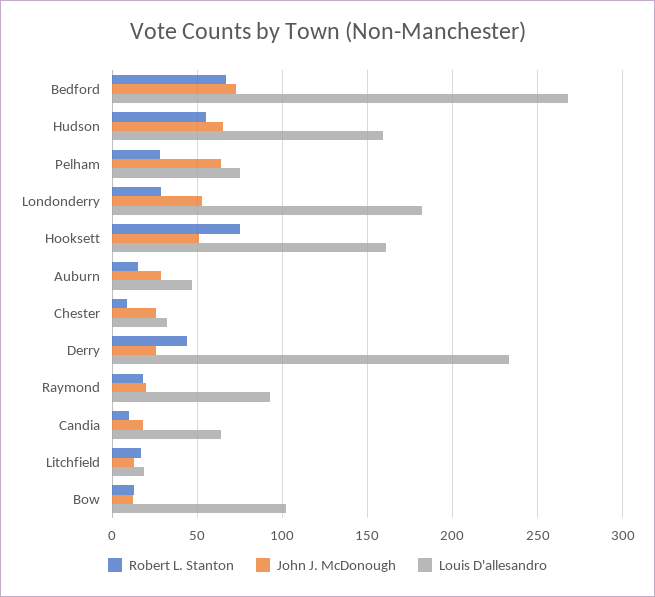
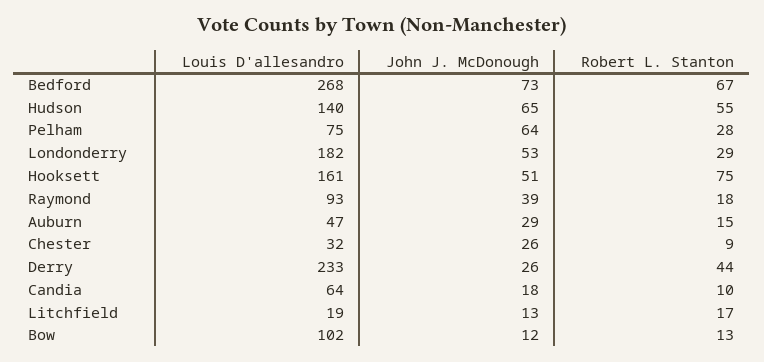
  {
    "Robert L. Stanton": {
      "Bedford": 67,
      "Hudson": 55,
      "Pelham": 28,
      "Londonderry": 29,
      "Hooksett": 75,
      "Auburn": 15,
      "Chester": 9,
      "Derry": 44,
      "Raymond": 18,
      "Candia": 10,
      "Litchfield": 17,
      "Bow": 13
    },
    "John J. McDonough": {
      "Bedford": 73,
      "Hudson": 65,
      "Pelham": 64,
      "Londonderry": 53,
      "Hooksett": 51,
      "Auburn": 29,
      "Chester": 26,
      "Derry": 26,
-     "Raymond": 20,
+     "Raymond": 39,
      "Candia": 18,
      "Litchfield": 13,
      "Bow": 12
    },
    "Louis D'allesandro": {
      "Bedford": 268,
-     "Hudson": 160,
+     "Hudson": 140,
      "Pelham": 75,
      "Londonderry": 182,
      "Hooksett": 161,
      "Auburn": 47,
      "Chester": 32,
      "Derry": 233,
      "Raymond": 93,
      "Candia": 64,
      "Litchfield": 19,
      "Bow": 102
    }
  }

